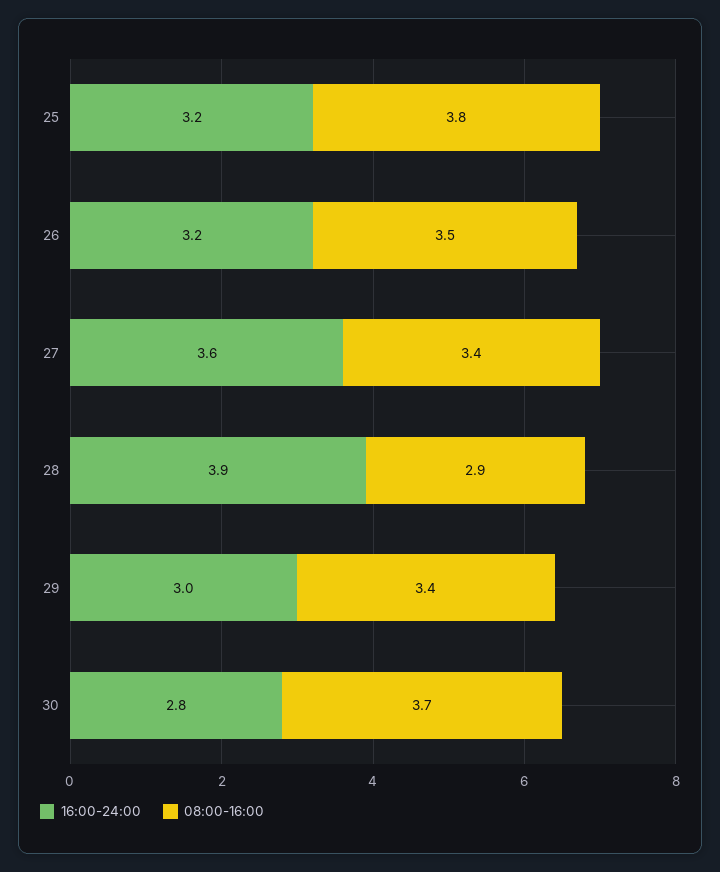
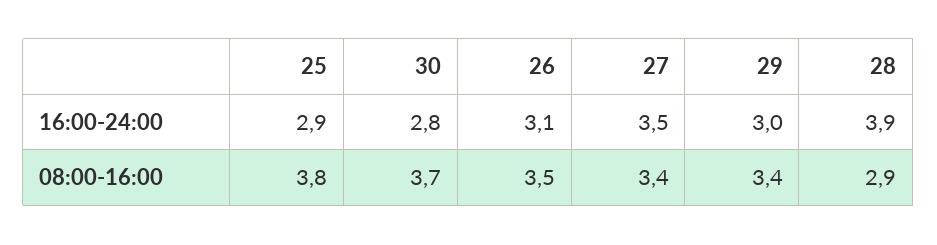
  {
    "16:00-24:00": {
-     "25": 3.2,
+     "25": 2.9,
-     "26": 3.2,
+     "26": 3.1,
-     "27": 3.6,
+     "27": 3.5,
      "28": 3.9,
      "29": 3,
      "30": 2.8
    },
    "08:00-16:00": {
      "25": 3.8,
      "26": 3.5,
      "27": 3.4,
      "28": 2.9,
      "29": 3.4,
      "30": 3.7
    }
  }

